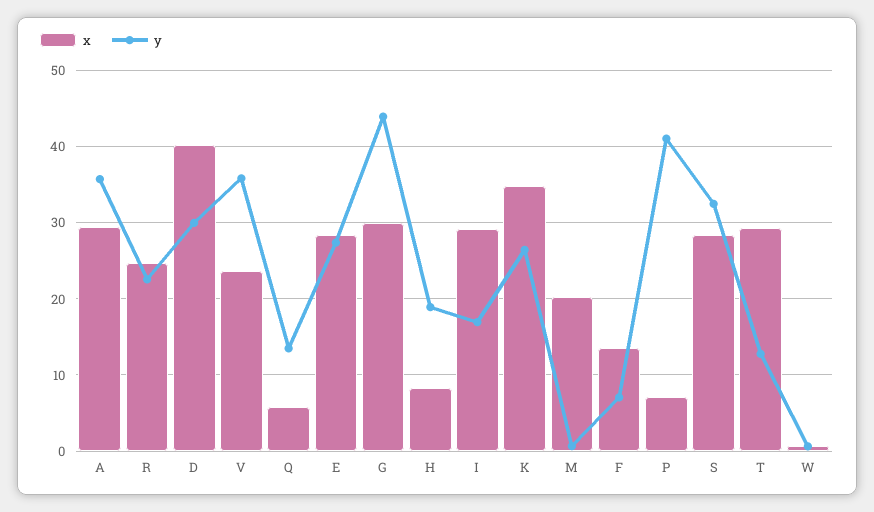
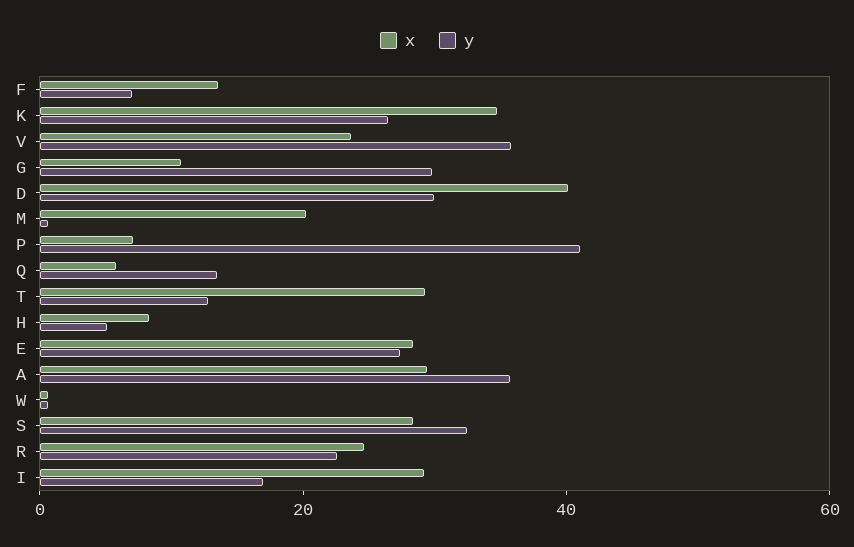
  {
    "x": {
      "A": 29,
      "R": 25,
      "D": 40,
      "V": 24,
      "Q": 6,
      "E": 28,
-     "G": 30,
+     "G": 10,
      "H": 8,
      "I": 29,
      "K": 35,
      "M": 20,
      "F": 14,
      "P": 7,
      "S": 28,
      "T": 29,
      "W": 1
    },
    "y": {
      "A": 36,
      "R": 23,
      "D": 30,
      "V": 36,
      "Q": 13,
      "E": 27,
-     "G": 44,
+     "G": 30,
-     "H": 19,
+     "H": 5,
      "I": 17,
      "K": 26,
      "M": 1,
      "F": 7,
      "P": 41,
      "S": 32,
      "T": 13,
      "W": 1
    }
  }

